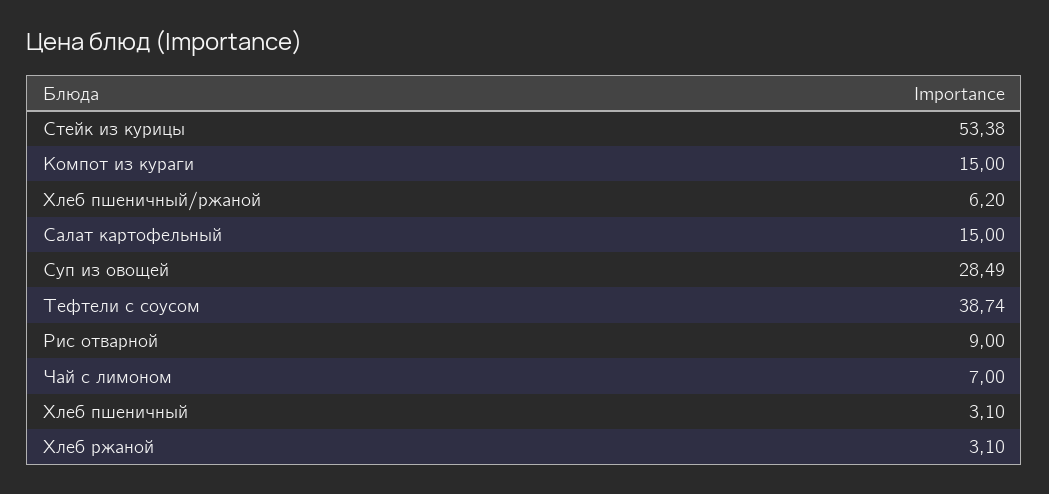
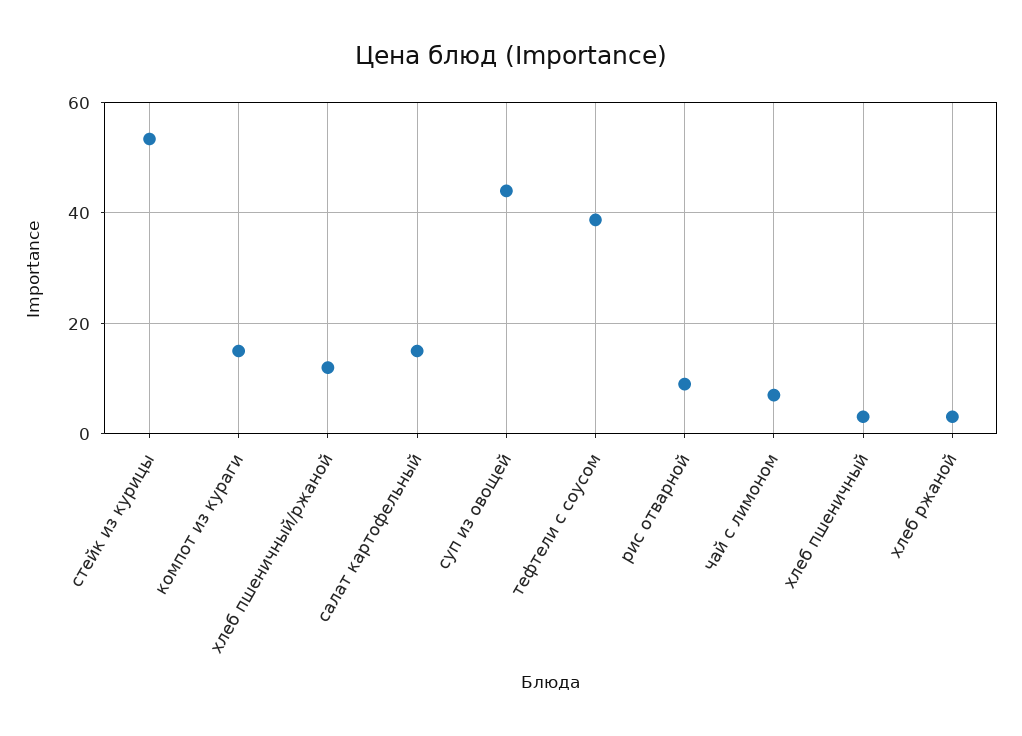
  {
    "Стейк из курицы": 53.38,
    "Компот из кураги": 15,
-   "Хлеб пшеничный/ржаной": 6.2,
+   "Хлеб пшеничный/ржаной": 12,
    "Салат картофельный": 15,
-   "Суп из овощей": 28.49,
+   "Суп из овощей": 44,
    "Тефтели с соусом": 38.74,
    "Рис отварной": 9,
    "Чай с лимоном": 7,
    "Хлеб пшеничный": 3.1,
    "Хлеб ржаной": 3.1
  }

